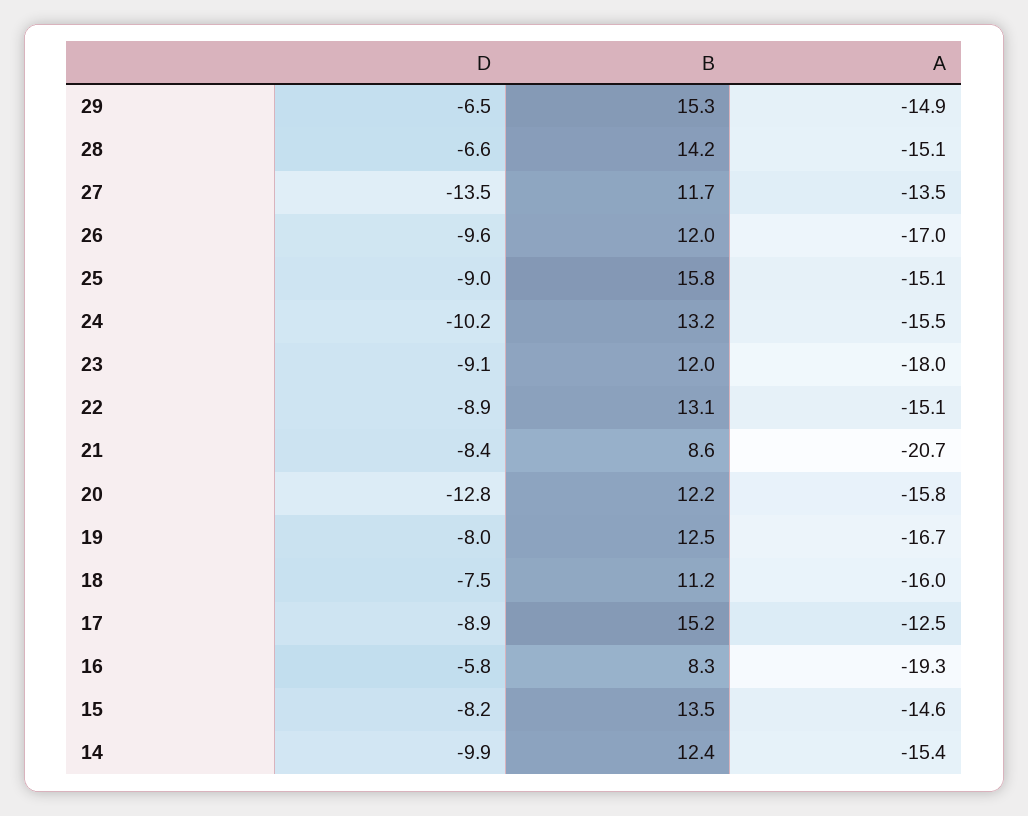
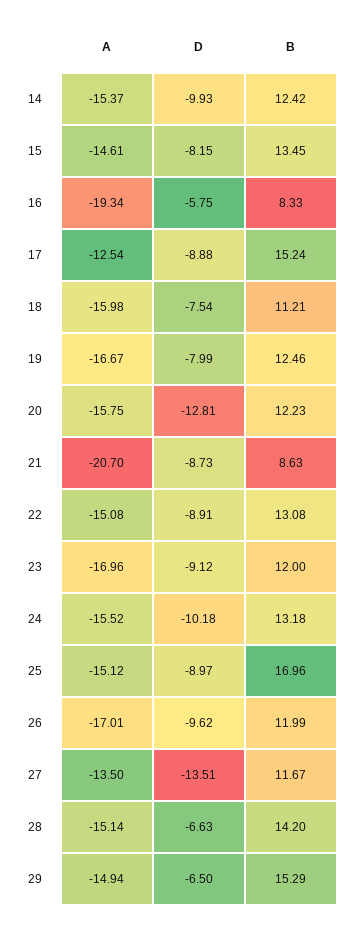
  {
    "D": {
      "29": -6.5,
      "28": -6.63,
      "27": -13.51,
      "26": -9.62,
      "25": -8.97,
      "24": -10.18,
      "23": -9.12,
      "22": -8.91,
-     "21": -8.4,
+     "21": -8.73,
      "20": -12.81,
      "19": -7.99,
      "18": -7.54,
      "17": -8.88,
      "16": -5.75,
      "15": -8.15,
      "14": -9.93
    },
    "B": {
      "29": 15.29,
      "28": 14.2,
      "27": 11.67,
      "26": 11.99,
-     "25": 15.8,
+     "25": 16.96,
      "24": 13.18,
      "23": 12,
      "22": 13.08,
      "21": 8.63,
      "20": 12.23,
      "19": 12.46,
      "18": 11.21,
      "17": 15.24,
      "16": 8.33,
      "15": 13.45,
      "14": 12.42
    },
    "A": {
      "29": -14.94,
      "28": -15.14,
      "27": -13.5,
      "26": -17.01,
      "25": -15.12,
      "24": -15.52,
-     "23": -18,
+     "23": -16.96,
      "22": -15.08,
      "21": -20.7,
      "20": -15.75,
      "19": -16.67,
      "18": -15.98,
      "17": -12.54,
      "16": -19.34,
      "15": -14.61,
      "14": -15.37
    }
  }

